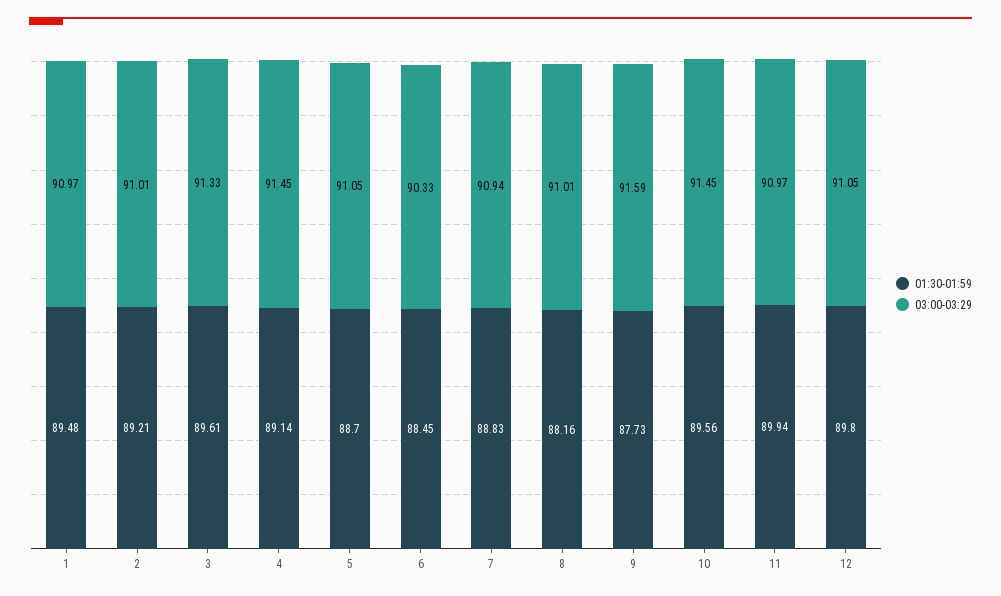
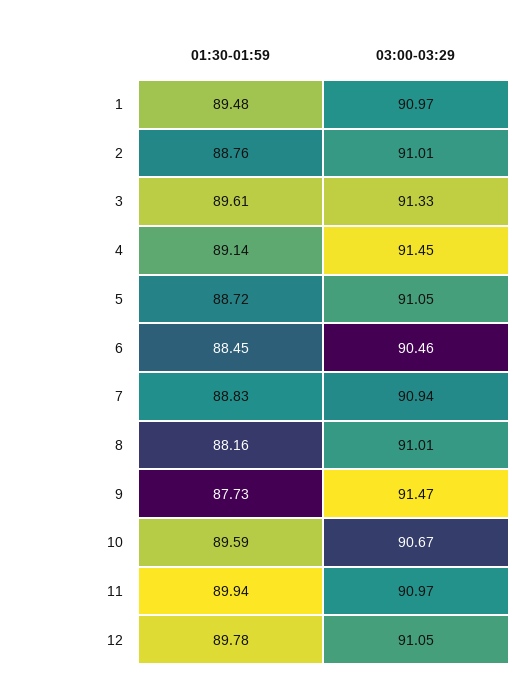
  {
    "01:30-01:59": {
      "1": 89.48,
-     "2": 89.21,
+     "2": 88.76,
      "3": 89.61,
      "4": 89.14,
-     "5": 88.7,
+     "5": 88.72,
      "6": 88.45,
      "7": 88.83,
      "8": 88.16,
      "9": 87.73,
-     "10": 89.56,
+     "10": 89.59,
      "11": 89.94,
-     "12": 89.8
+     "12": 89.78
    },
    "03:00-03:29": {
      "1": 90.97,
      "2": 91.01,
      "3": 91.33,
      "4": 91.45,
      "5": 91.05,
-     "6": 90.33,
+     "6": 90.46,
      "7": 90.94,
      "8": 91.01,
-     "9": 91.59,
+     "9": 91.47,
-     "10": 91.45,
+     "10": 90.67,
      "11": 90.97,
      "12": 91.05
    }
  }

